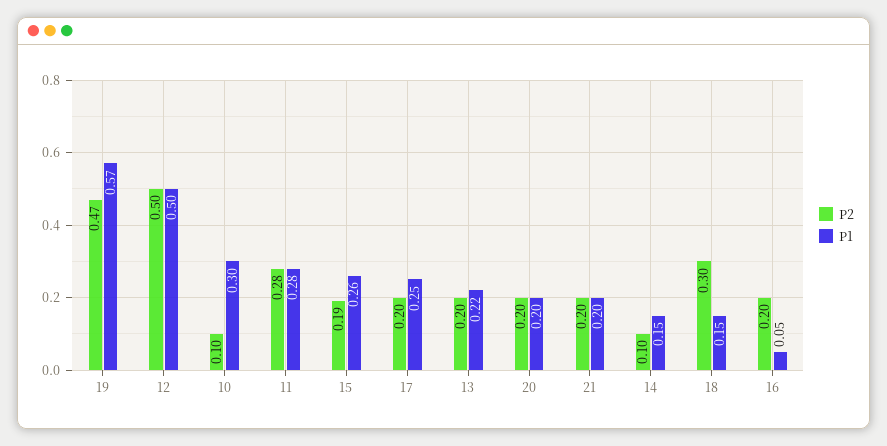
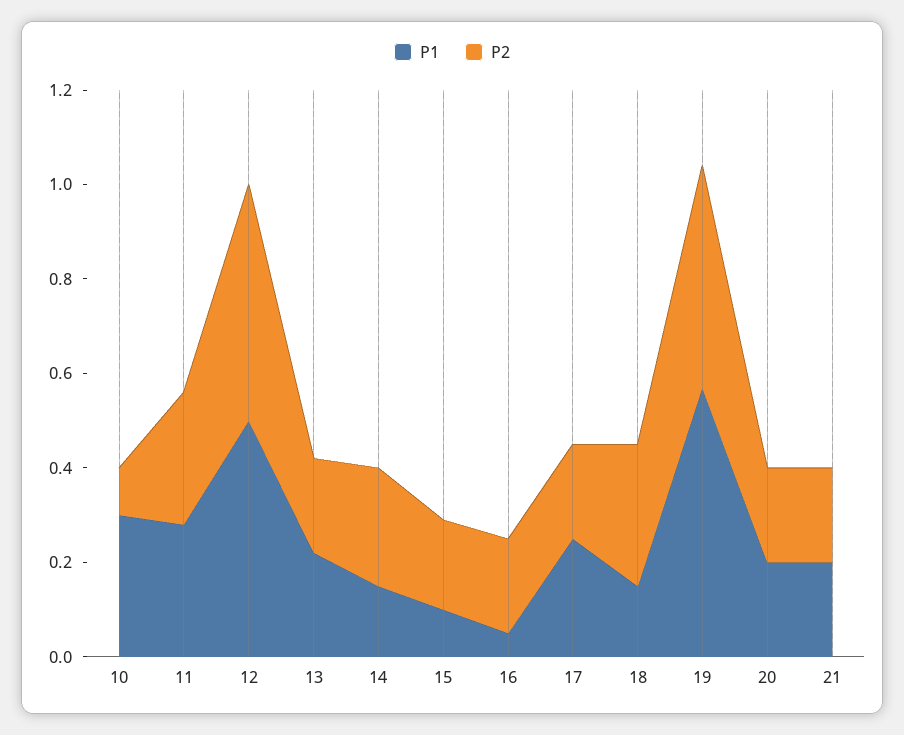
  {
    "P2": {
      "19": 0.47,
      "12": 0.5,
      "10": 0.1,
      "11": 0.28,
      "15": 0.19,
      "17": 0.2,
      "13": 0.2,
      "20": 0.2,
      "21": 0.2,
-     "14": 0.1,
+     "14": 0.25,
      "18": 0.3,
      "16": 0.2
    },
    "P1": {
      "19": 0.57,
      "12": 0.5,
      "10": 0.3,
      "11": 0.28,
-     "15": 0.26,
+     "15": 0.1,
      "17": 0.25,
      "13": 0.22,
      "20": 0.2,
      "21": 0.2,
      "14": 0.15,
      "18": 0.15,
      "16": 0.05
    }
  }

